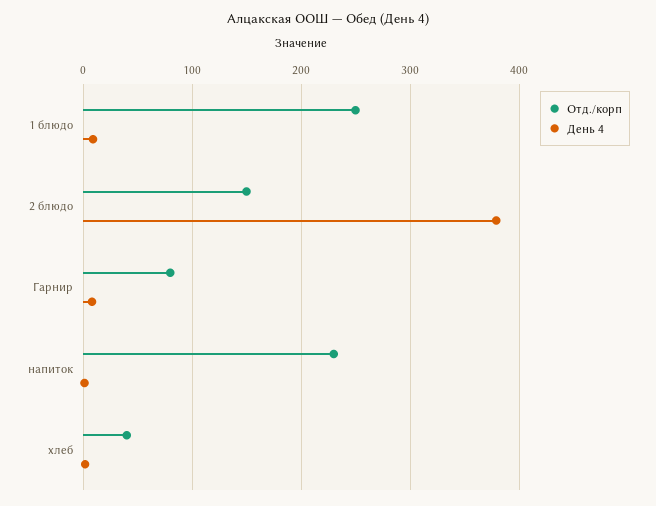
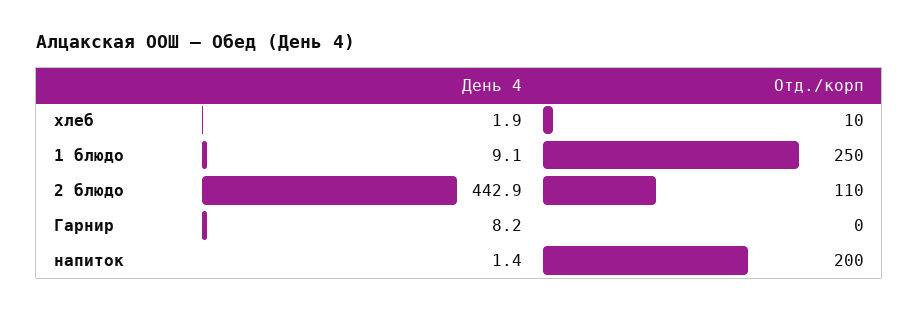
  {
    "Отд./корп": {
      "1 блюдо": 250,
-     "2 блюдо": 150,
+     "2 блюдо": 110,
-     "Гарнир": 80,
+     "Гарнир": 0,
-     "напиток": 230,
+     "напиток": 200,
-     "хлеб": 40
+     "хлеб": 10
    },
    "День 4": {
      "1 блюдо": 9.1,
-     "2 блюдо": 380,
+     "2 блюдо": 442.9,
      "Гарнир": 8.2,
      "напиток": 1.4,
      "хлеб": 1.9
    }
  }

